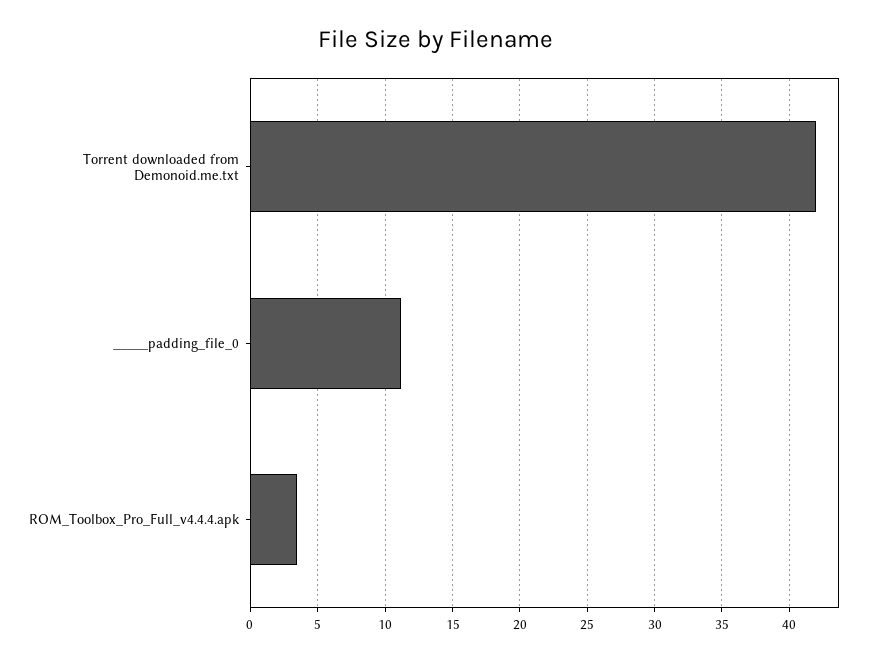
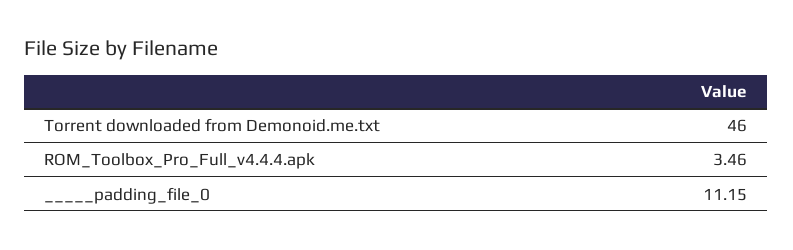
  {
-   "Torrent downloaded from Demonoid.me.txt": 42,
+   "Torrent downloaded from Demonoid.me.txt": 46,
    "_____padding_file_0": 11.15,
    "ROM_Toolbox_Pro_Full_v4.4.4.apk": 3.46
  }

